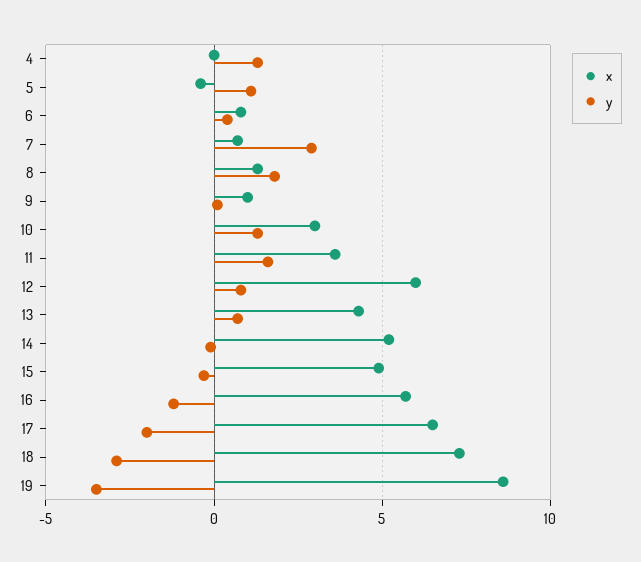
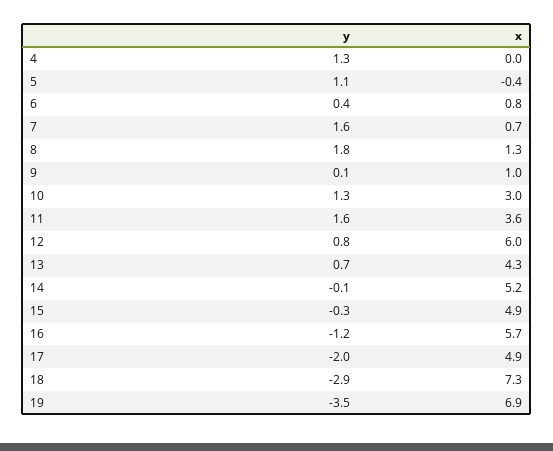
  {
    "x": {
      "4": 0,
      "5": -0.4,
      "6": 0.8,
      "7": 0.7,
      "8": 1.3,
      "9": 1,
      "10": 3,
      "11": 3.6,
      "12": 6,
      "13": 4.3,
      "14": 5.2,
      "15": 4.9,
      "16": 5.7,
-     "17": 6.5,
+     "17": 4.9,
      "18": 7.3,
-     "19": 8.5
+     "19": 6.9
    },
    "y": {
      "4": 1.3,
      "5": 1.1,
      "6": 0.4,
-     "7": 3,
+     "7": 1.6,
      "8": 1.8,
      "9": 0.1,
      "10": 1.3,
      "11": 1.6,
      "12": 0.8,
      "13": 0.7,
      "14": -0.1,
      "15": -0.3,
      "16": -1.2,
      "17": -2,
      "18": -2.9,
      "19": -3.5
    }
  }

